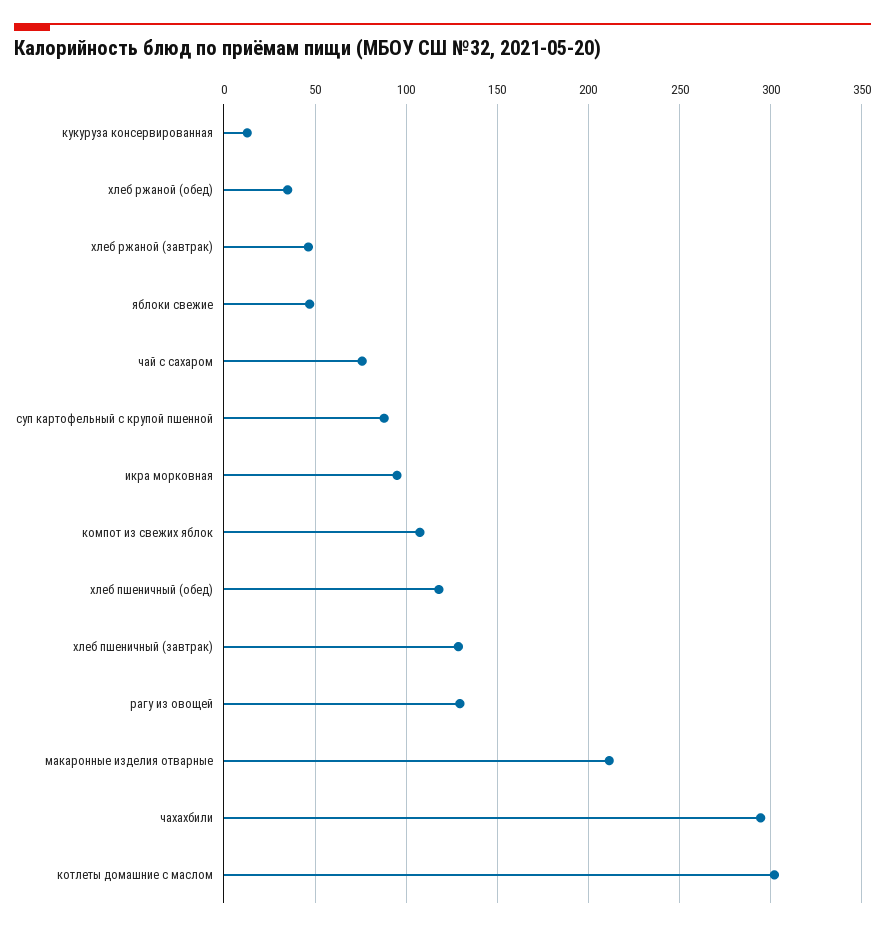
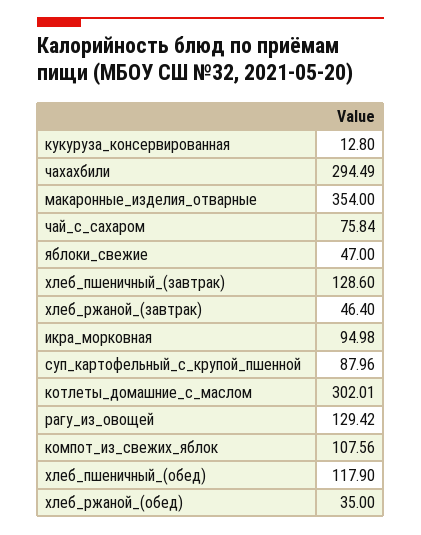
  {
    "кукуруза консервированная": 12.8,
    "хлеб ржаной (обед)": 35,
    "хлеб ржаной (завтрак)": 46.4,
    "яблоки свежие": 47,
    "чай с сахаром": 75.84,
    "суп картофельный с крупой пшенной": 87.96,
    "икра морковная": 94.98,
    "компот из свежих яблок": 107.56,
    "хлеб пшеничный (обед)": 117.9,
    "хлеб пшеничный (завтрак)": 128.6,
    "рагу из овощей": 129.42,
-   "макаронные изделия отварные": 210,
+   "макаронные изделия отварные": 354,
    "чахахбили": 294.49,
    "котлеты домашние с маслом": 302.01
  }

